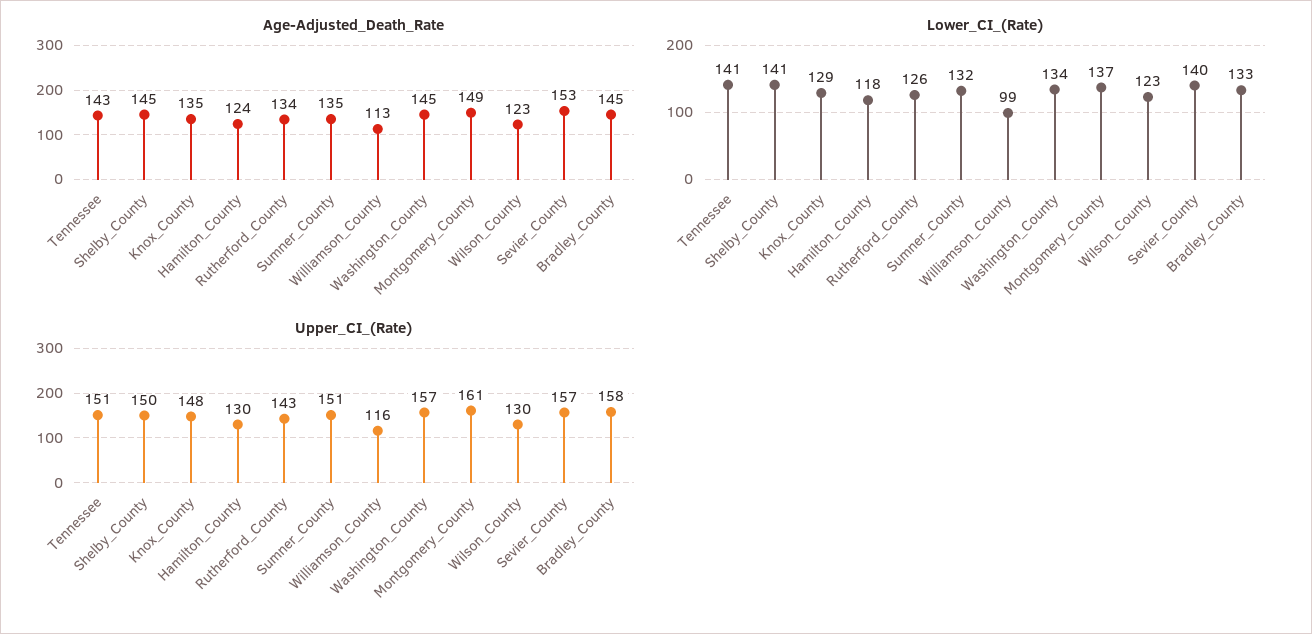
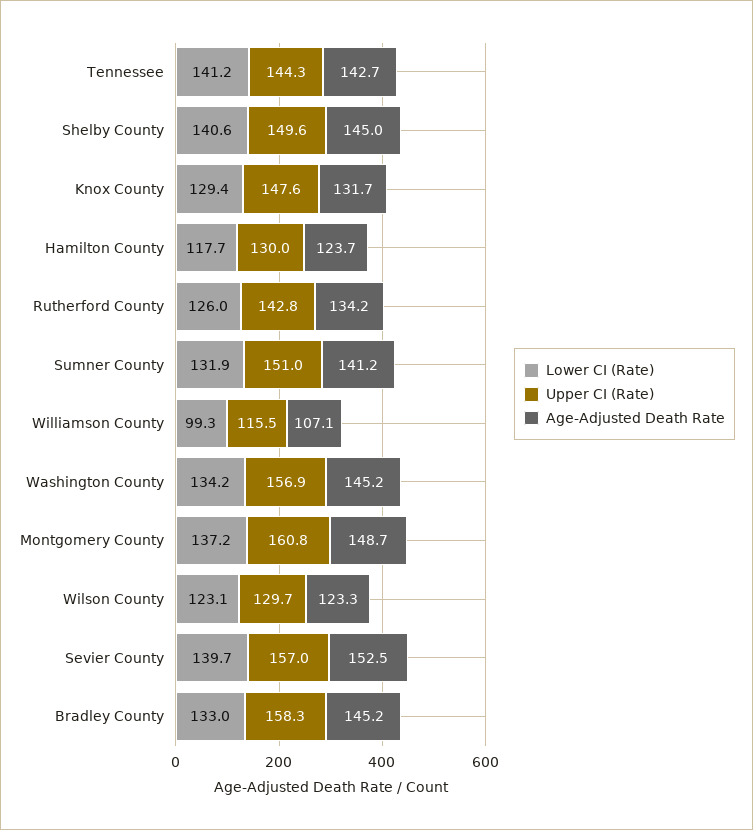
  {
    "Age-Adjusted_Death_Rate": {
      "Tennessee": 142.7,
      "Shelby_County": 145,
-     "Knox_County": 135,
+     "Knox_County": 131.7,
      "Hamilton_County": 123.7,
      "Rutherford_County": 134.2,
-     "Sumner_County": 135,
+     "Sumner_County": 141.2,
-     "Williamson_County": 113,
+     "Williamson_County": 107.1,
      "Washington_County": 145.2,
      "Montgomery_County": 148.7,
      "Wilson_County": 123.3,
      "Sevier_County": 152.5,
      "Bradley_County": 145.2
    },
    "Lower_CI_(Rate)": {
      "Tennessee": 141.2,
      "Shelby_County": 140.6,
      "Knox_County": 129.4,
      "Hamilton_County": 117.7,
      "Rutherford_County": 126,
      "Sumner_County": 131.9,
      "Williamson_County": 99.3,
      "Washington_County": 134.2,
      "Montgomery_County": 137.2,
      "Wilson_County": 123.1,
      "Sevier_County": 139.7,
      "Bradley_County": 133
    },
    "Upper_CI_(Rate)": {
-     "Tennessee": 151,
+     "Tennessee": 144.3,
      "Shelby_County": 149.6,
      "Knox_County": 147.6,
      "Hamilton_County": 130,
      "Rutherford_County": 142.8,
      "Sumner_County": 151,
      "Williamson_County": 115.5,
      "Washington_County": 156.9,
      "Montgomery_County": 160.8,
      "Wilson_County": 129.7,
      "Sevier_County": 157,
      "Bradley_County": 158.3
    }
  }

